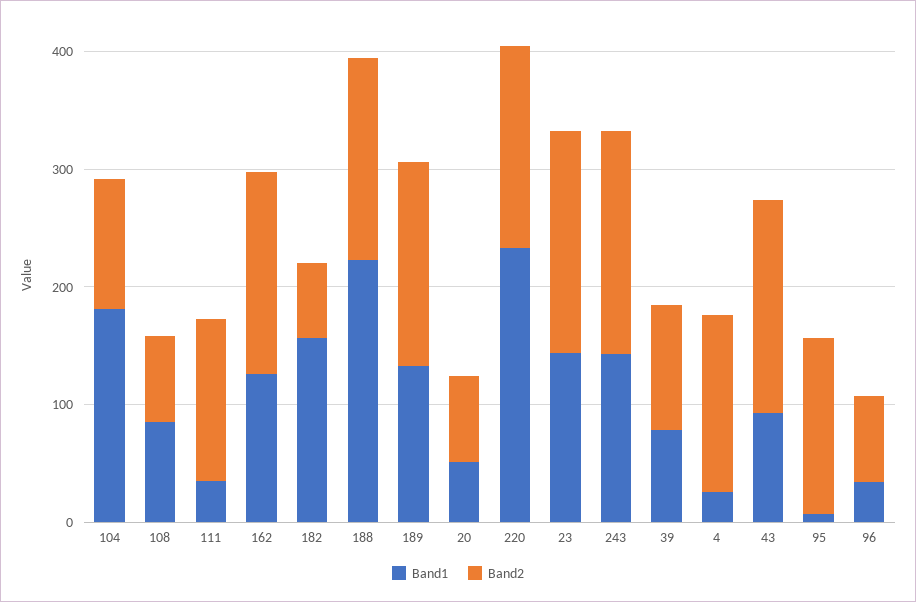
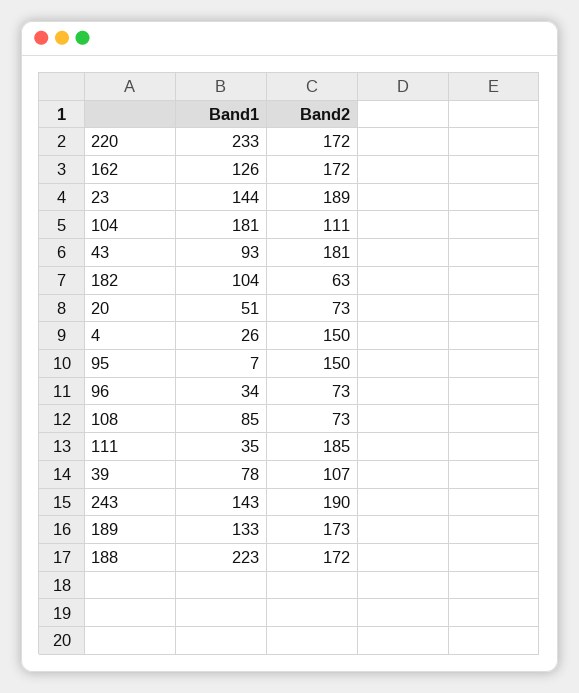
  {
    "Band1": {
      "104": 181,
      "108": 85,
      "111": 35,
      "162": 126,
-     "182": 160,
+     "182": 104,
      "188": 223,
      "189": 133,
      "20": 51,
      "220": 233,
      "23": 144,
      "243": 143,
      "39": 78,
      "4": 26,
      "43": 93,
      "95": 7,
      "96": 34
    },
    "Band2": {
      "104": 111,
      "108": 73,
-     "111": 140,
+     "111": 185,
      "162": 172,
      "182": 63,
      "188": 172,
      "189": 173,
      "20": 73,
      "220": 172,
      "23": 189,
      "243": 190,
      "39": 107,
      "4": 150,
      "43": 181,
      "95": 150,
      "96": 73
    }
  }

